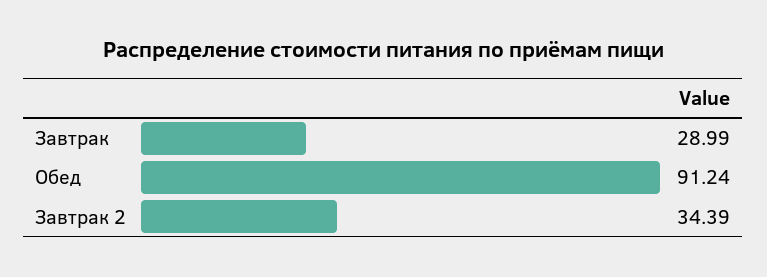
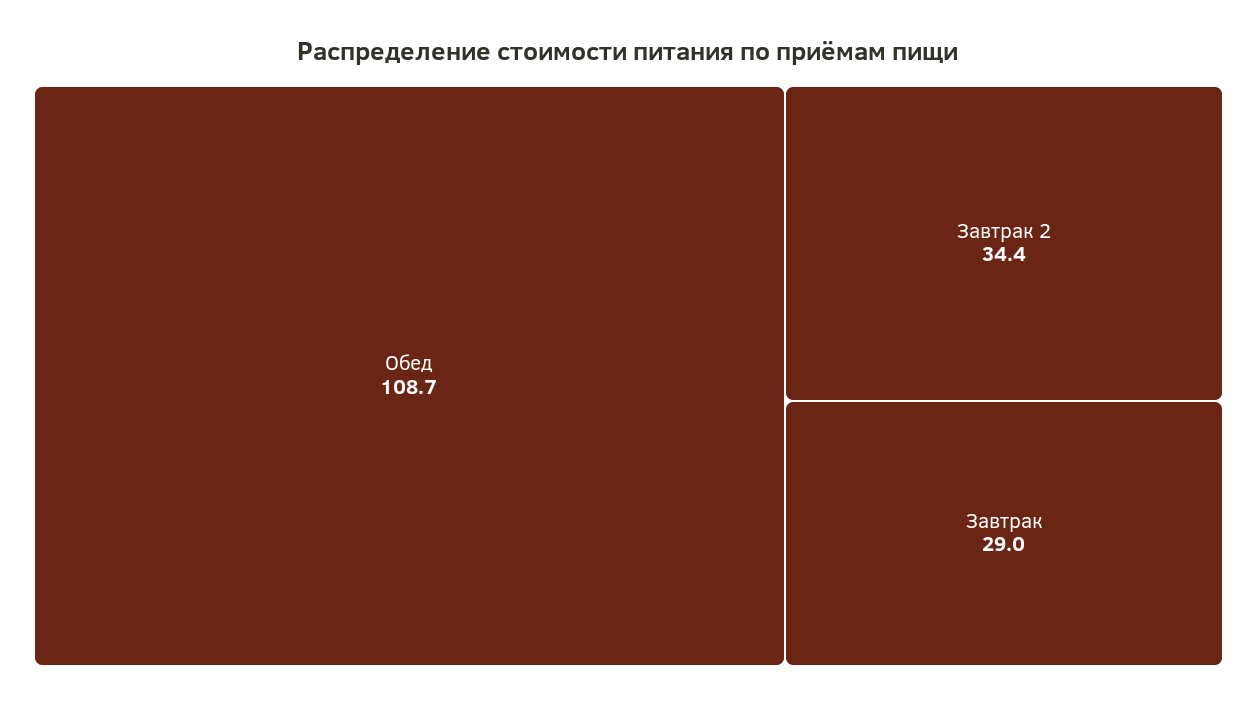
  {
    "Завтрак": 28.99,
-   "Обед": 91.24,
+   "Обед": 108.7,
    "Завтрак 2": 34.39
  }

